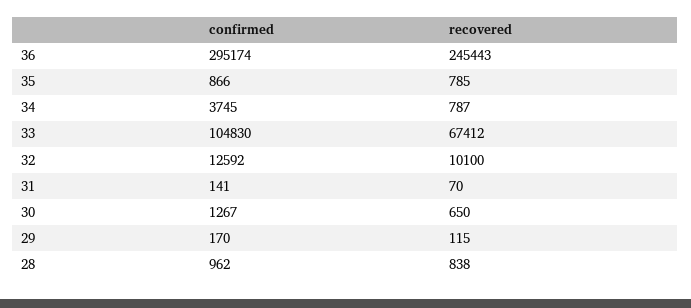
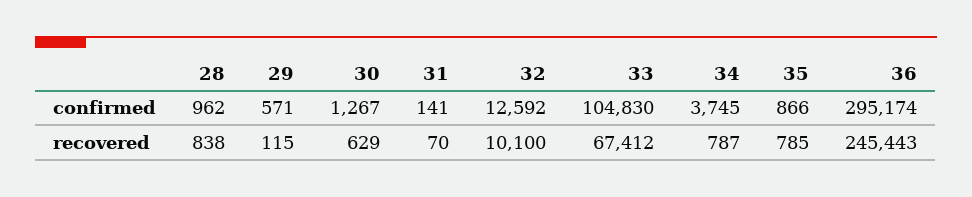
  {
    "confirmed": {
      "36": 295174,
      "35": 866,
      "34": 3745,
      "33": 104830,
      "32": 12592,
      "31": 141,
      "30": 1267,
-     "29": 170,
+     "29": 571,
      "28": 962
    },
    "recovered": {
      "36": 245443,
      "35": 785,
      "34": 787,
      "33": 67412,
      "32": 10100,
      "31": 70,
-     "30": 650,
+     "30": 629,
      "29": 115,
      "28": 838
    }
  }

